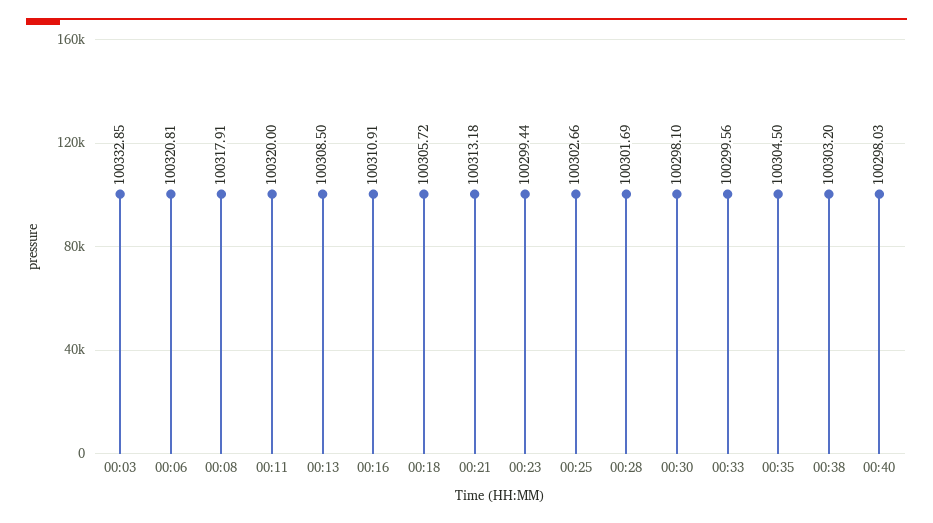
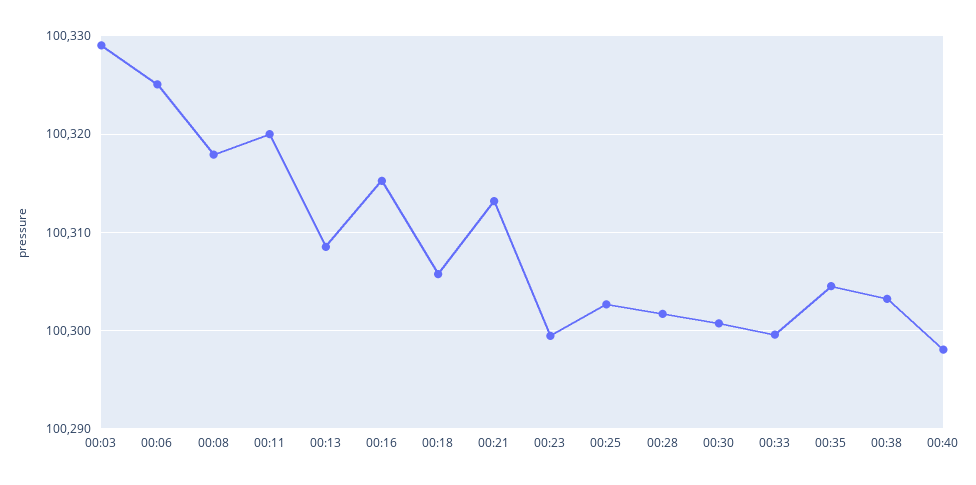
  {
-   "00:03": 100332.85,
+   "00:03": 100329,
-   "00:06": 100320.81,
+   "00:06": 100325,
    "00:08": 100317.91,
    "00:11": 100320,
    "00:13": 100308.5,
-   "00:16": 100310.91,
+   "00:16": 100315,
    "00:18": 100305.72,
    "00:21": 100313.18,
    "00:23": 100299.44,
    "00:25": 100302.66,
    "00:28": 100301.69,
-   "00:30": 100298.1,
+   "00:30": 100301,
    "00:33": 100299.56,
    "00:35": 100304.5,
    "00:38": 100303.2,
    "00:40": 100298.03
  }

